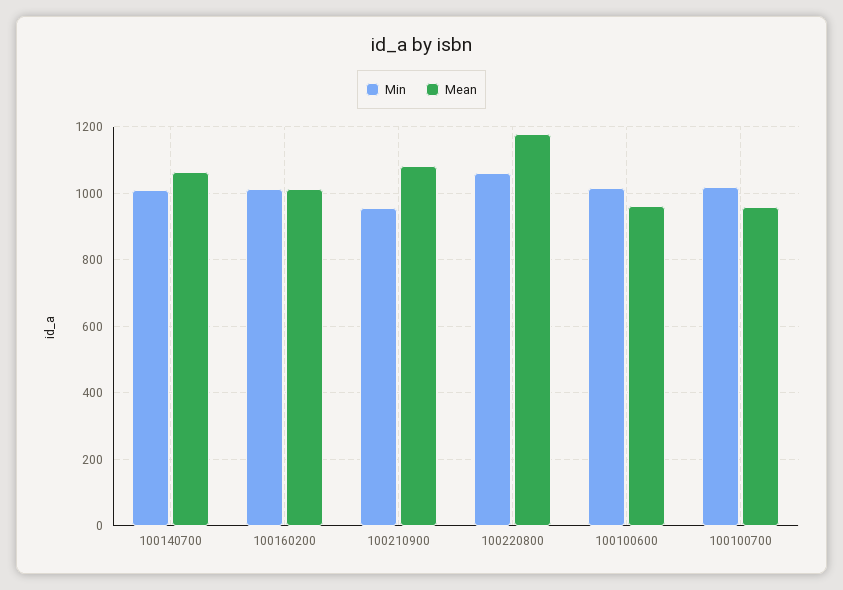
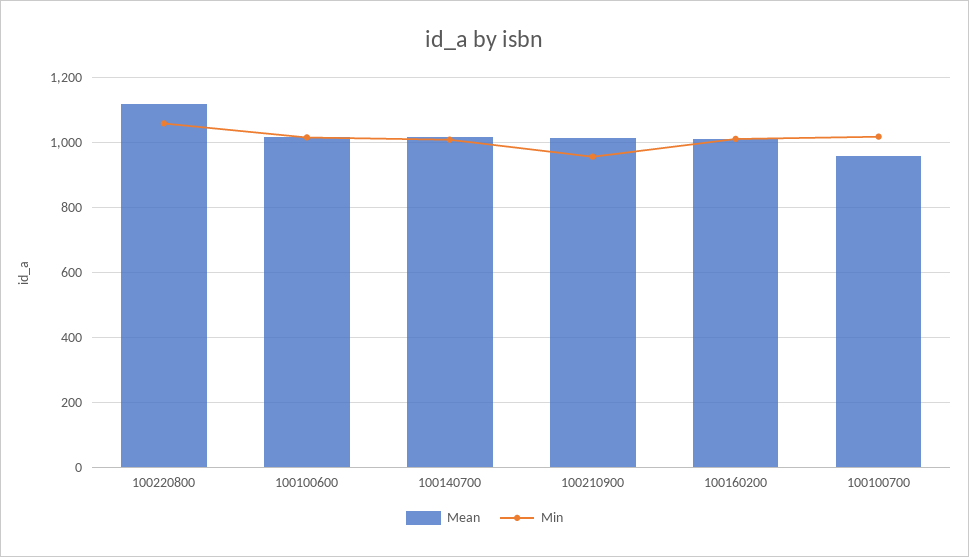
  {
    "Min": {
      "100140700": 1020,
      "100160200": 1020,
      "100210900": 960,
      "100220800": 1060,
      "100100600": 1020,
      "100100700": 1020
    },
    "Mean": {
-     "100140700": 1060,
+     "100140700": 1020,
      "100160200": 1020,
-     "100210900": 1080,
+     "100210900": 1020,
-     "100220800": 1180,
+     "100220800": 1120,
-     "100100600": 960,
+     "100100600": 1020,
      "100100700": 960
    }
  }

